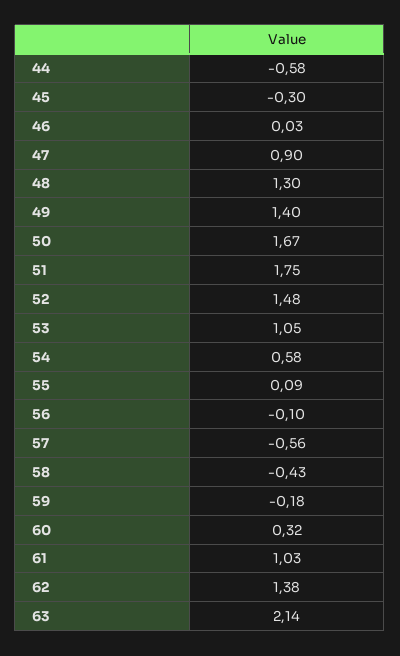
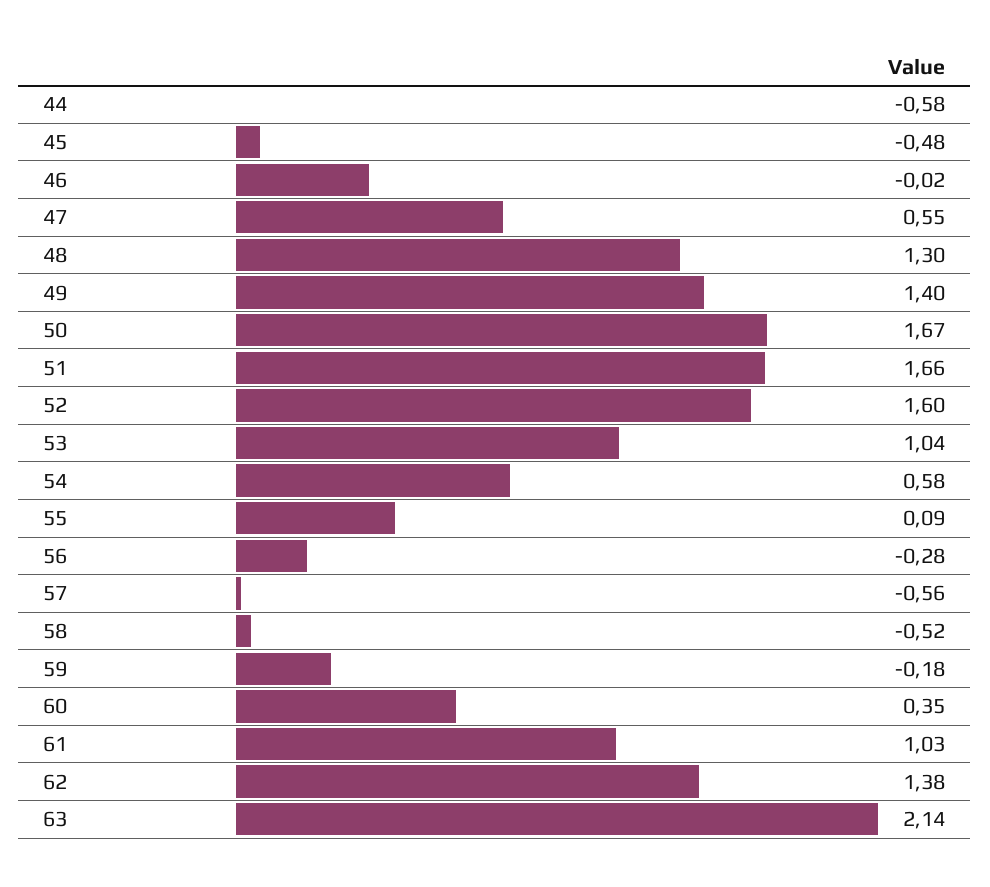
  {
    "44": -0.58,
-   "45": -0.3,
+   "45": -0.48,
-   "46": 0.03,
+   "46": -0.02,
-   "47": 0.9,
+   "47": 0.55,
    "48": 1.3,
    "49": 1.4,
    "50": 1.67,
-   "51": 1.75,
+   "51": 1.66,
-   "52": 1.48,
+   "52": 1.6,
-   "53": 1.05,
+   "53": 1.04,
    "54": 0.58,
    "55": 0.09,
-   "56": -0.1,
+   "56": -0.28,
    "57": -0.56,
-   "58": -0.43,
+   "58": -0.52,
    "59": -0.18,
-   "60": 0.32,
+   "60": 0.35,
    "61": 1.03,
    "62": 1.38,
    "63": 2.14
  }

